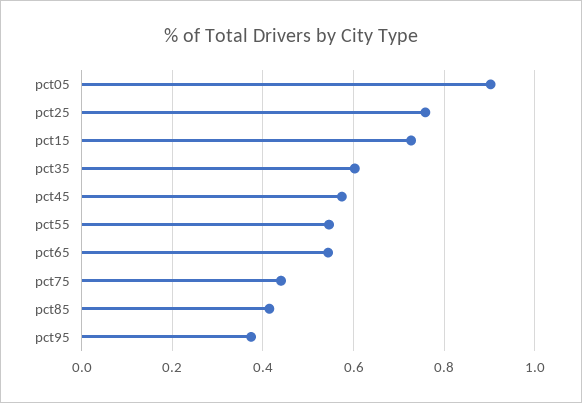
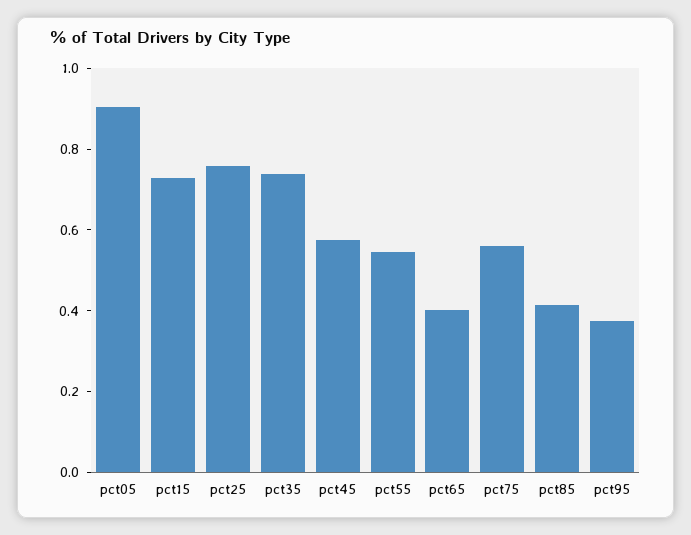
  {
    "pct05": 0.9,
    "pct25": 0.76,
    "pct15": 0.72,
-   "pct35": 0.6,
+   "pct35": 0.75,
    "pct45": 0.58,
    "pct55": 0.54,
-   "pct65": 0.54,
+   "pct65": 0.4,
-   "pct75": 0.44,
+   "pct75": 0.55,
    "pct85": 0.42,
    "pct95": 0.38
  }

